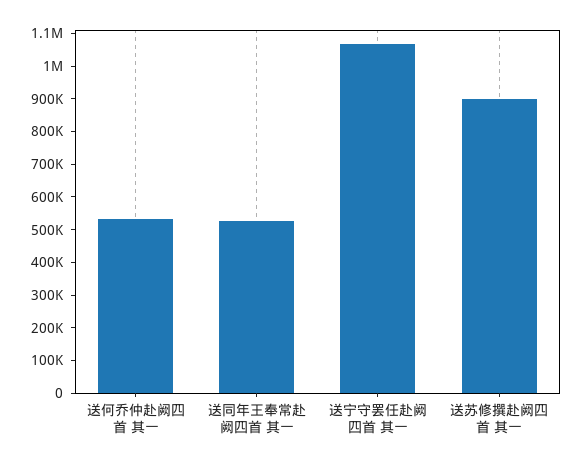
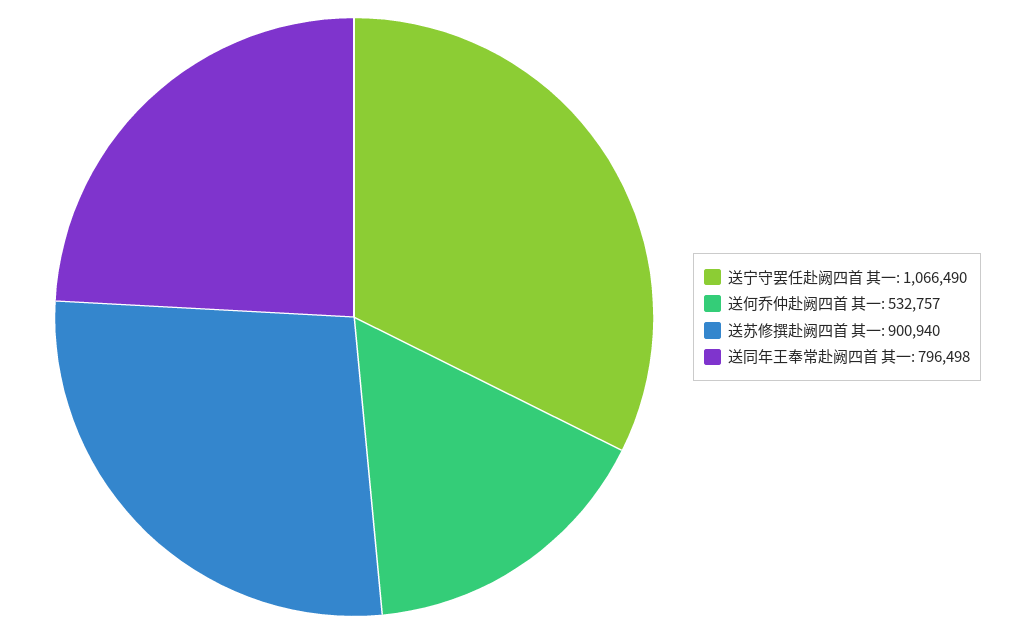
  {
    "送何乔仲赴阙四首 其一": 532757,
-   "送同年王奉常赴阙四首 其一": 525000,
+   "送同年王奉常赴阙四首 其一": 796498,
    "送宁守罢任赴阙四首 其一": 1066490,
    "送苏修撰赴阙四首 其一": 900940
  }

